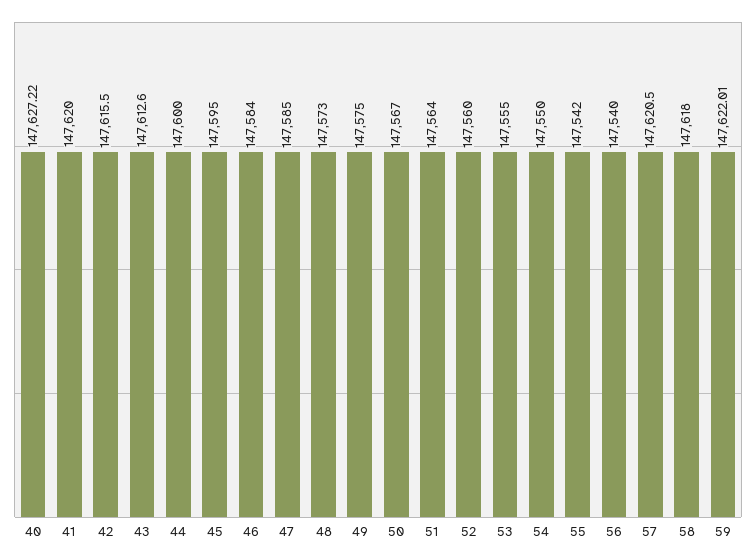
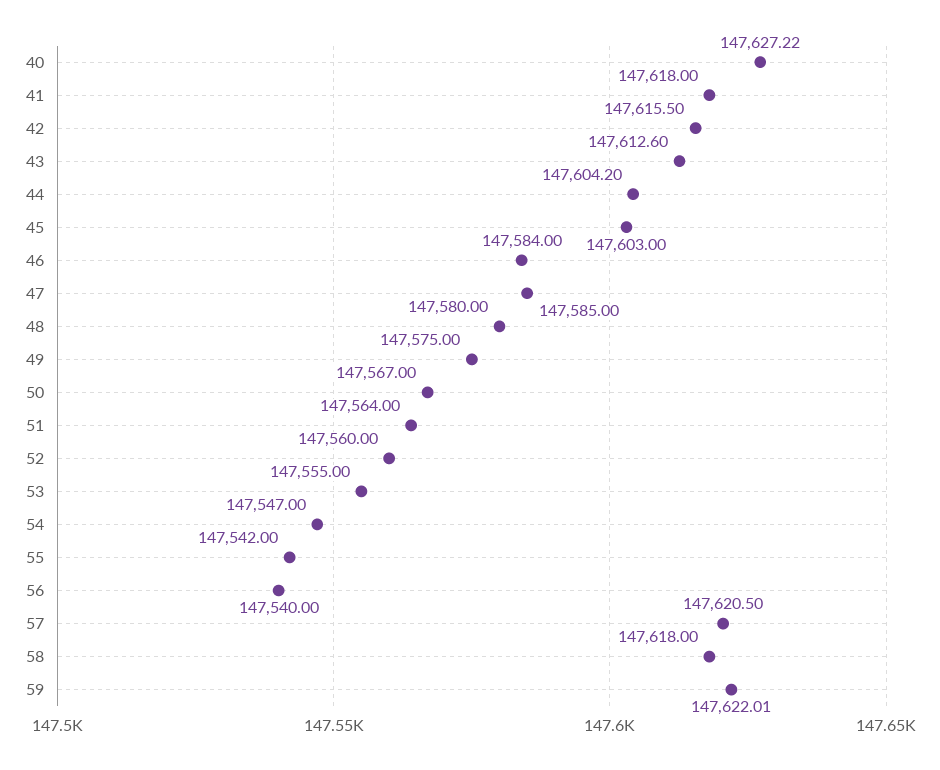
  {
    "40": 147627.22,
-   "41": 147620,
+   "41": 147618,
    "42": 147615.5,
    "43": 147612.6,
-   "44": 147600,
+   "44": 147604.2,
-   "45": 147595,
+   "45": 147603,
    "46": 147584,
    "47": 147585,
-   "48": 147573,
+   "48": 147580,
    "49": 147575,
    "50": 147567,
    "51": 147564,
    "52": 147560,
    "53": 147555,
-   "54": 147550,
+   "54": 147547,
    "55": 147542,
    "56": 147540,
    "57": 147620.5,
    "58": 147618,
    "59": 147622.01
  }

